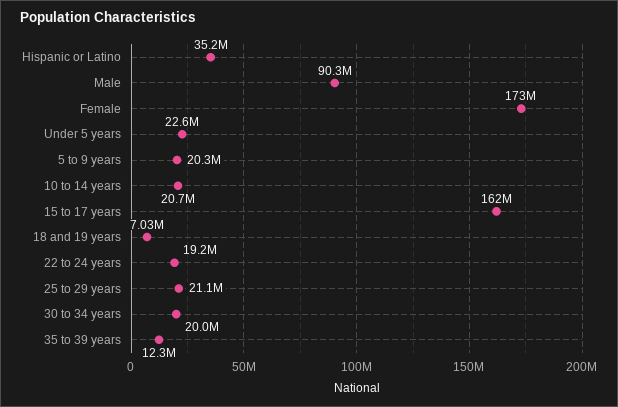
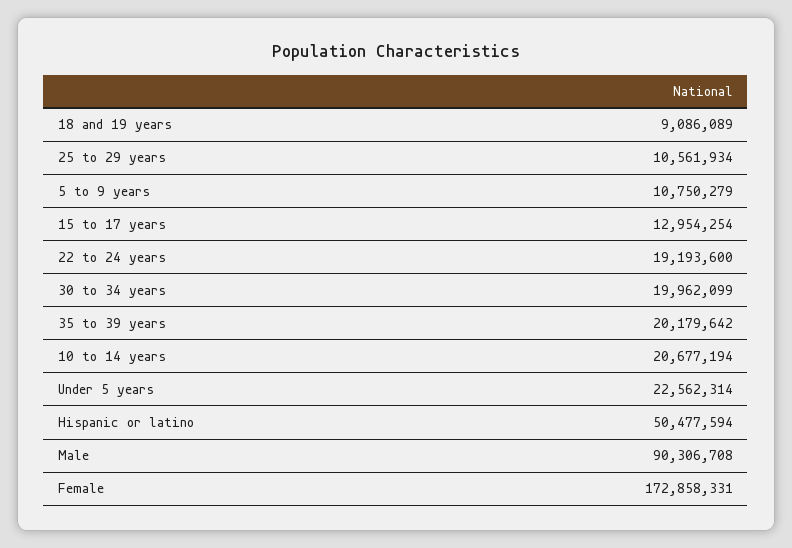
  {
-   "Hispanic or Latino": 35200000,
+   "Hispanic or Latino": 50477594,
    "Male": 90306708,
    "Female": 172858331,
    "Under 5 years": 22562314,
-   "5 to 9 years": 20300000,
+   "5 to 9 years": 10750279,
    "10 to 14 years": 20677194,
-   "15 to 17 years": 162000000,
+   "15 to 17 years": 12954254,
-   "18 and 19 years": 7030000,
+   "18 and 19 years": 9086089,
    "22 to 24 years": 19193600,
-   "25 to 29 years": 21100000,
+   "25 to 29 years": 10561934,
    "30 to 34 years": 19962099,
-   "35 to 39 years": 12300000
+   "35 to 39 years": 20179642
  }

